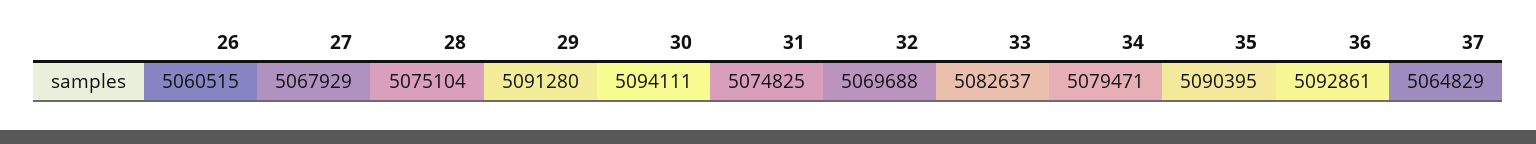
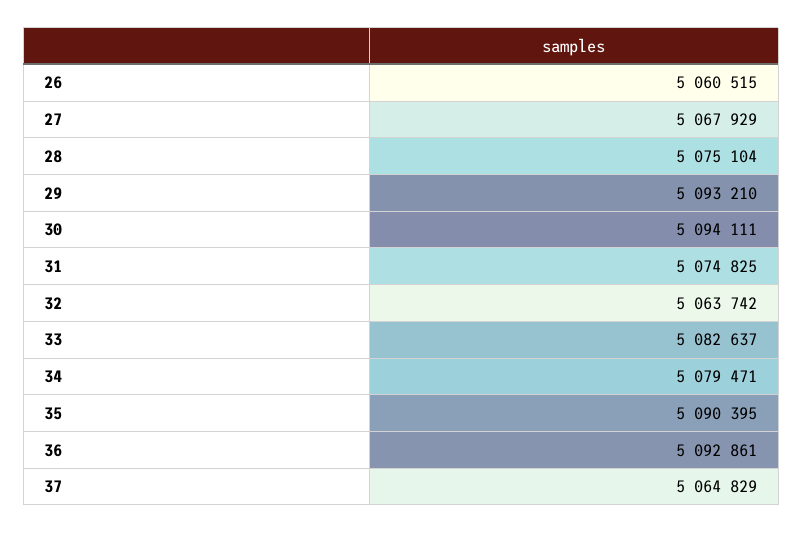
  {
    "26": 5060515,
    "27": 5067929,
    "28": 5075104,
-   "29": 5091280,
+   "29": 5093210,
    "30": 5094111,
    "31": 5074825,
-   "32": 5069688,
+   "32": 5063742,
    "33": 5082637,
    "34": 5079471,
    "35": 5090395,
    "36": 5092861,
    "37": 5064829
  }

